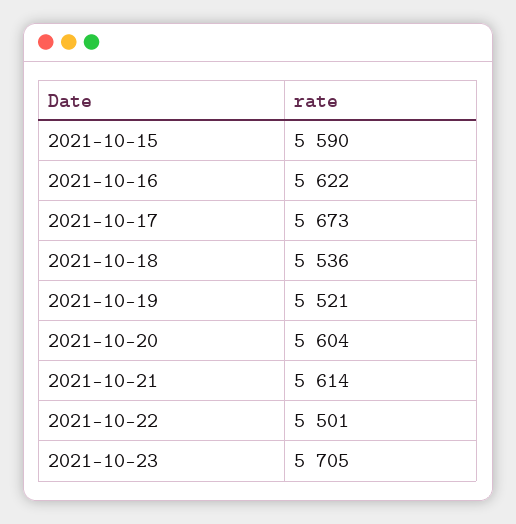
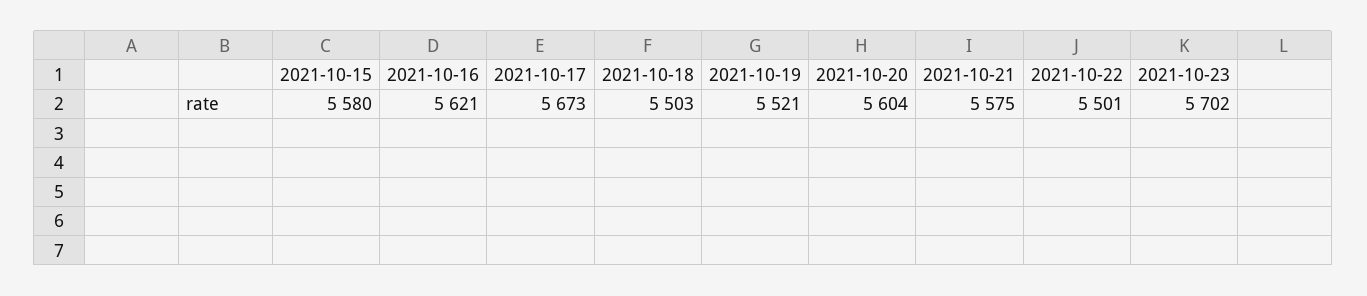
  {
-   "2021-10-15": 5590,
+   "2021-10-15": 5580,
-   "2021-10-16": 5622,
+   "2021-10-16": 5621,
    "2021-10-17": 5673,
-   "2021-10-18": 5536,
+   "2021-10-18": 5503,
    "2021-10-19": 5521,
    "2021-10-20": 5604,
-   "2021-10-21": 5614,
+   "2021-10-21": 5575,
    "2021-10-22": 5501,
-   "2021-10-23": 5705
+   "2021-10-23": 5702
  }

